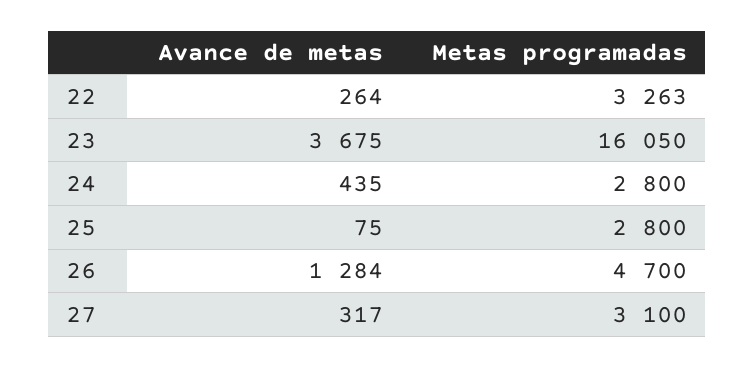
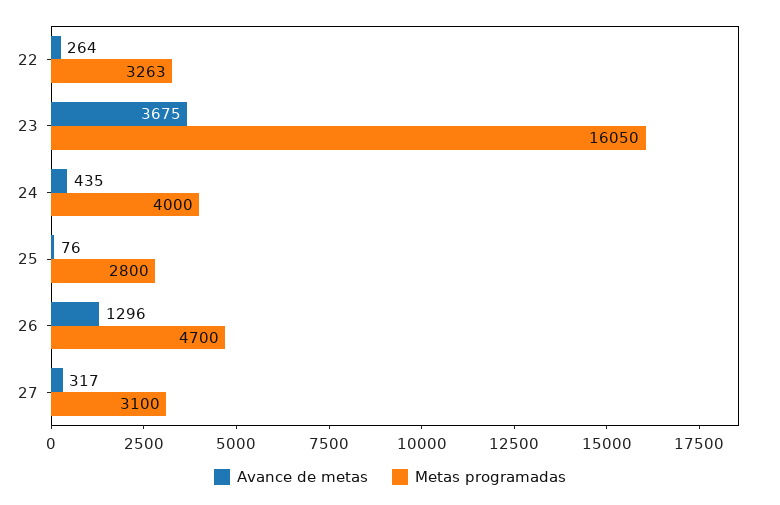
  {
    "Avance de metas": {
      "22": 264,
      "23": 3675,
      "24": 435,
-     "25": 75,
+     "25": 76,
-     "26": 1284,
+     "26": 1296,
      "27": 317
    },
    "Metas programadas": {
      "22": 3263,
      "23": 16050,
-     "24": 2800,
+     "24": 4000,
      "25": 2800,
      "26": 4700,
      "27": 3100
    }
  }

